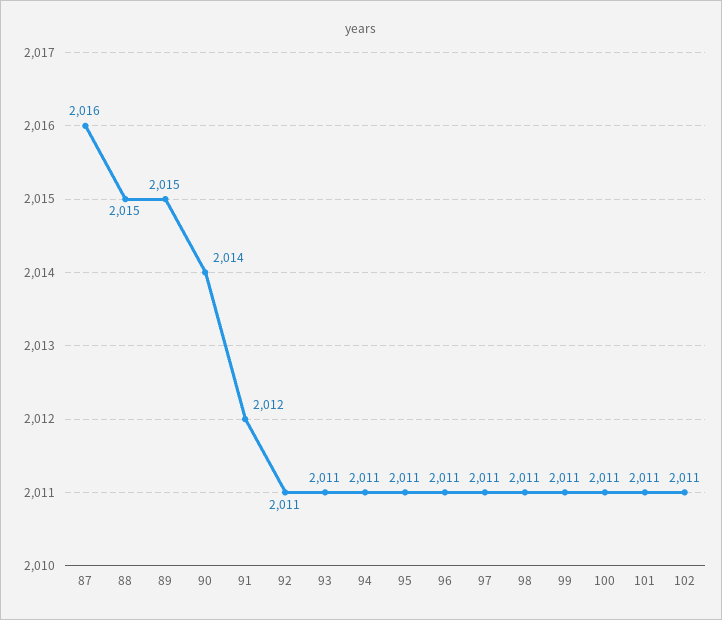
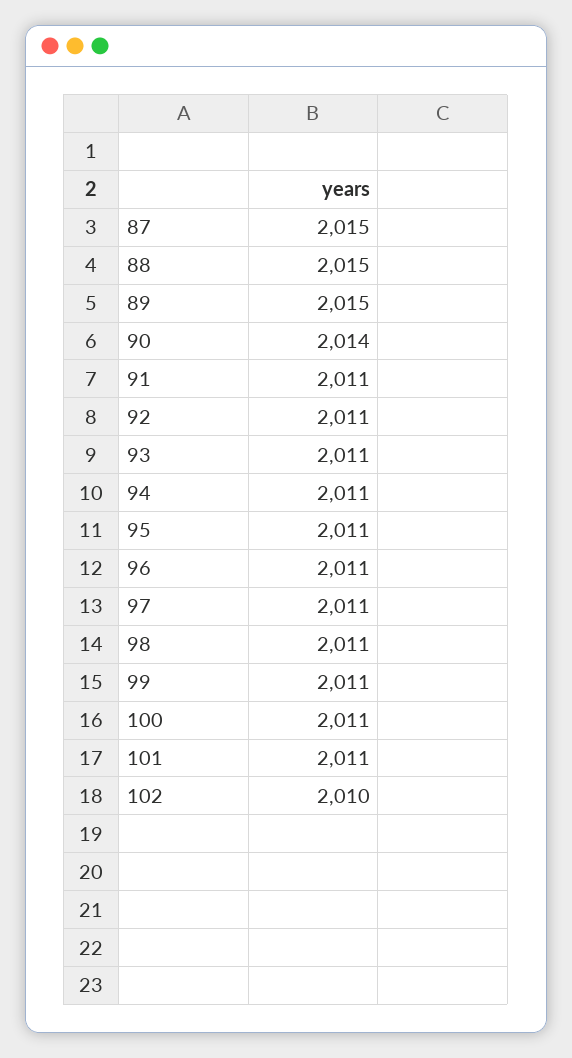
  {
-   "87": 2016,
+   "87": 2015,
    "88": 2015,
    "89": 2015,
    "90": 2014,
-   "91": 2012,
+   "91": 2011,
    "92": 2011,
    "93": 2011,
    "94": 2011,
    "95": 2011,
    "96": 2011,
    "97": 2011,
    "98": 2011,
    "99": 2011,
    "100": 2011,
    "101": 2011,
-   "102": 2011
+   "102": 2010
  }

